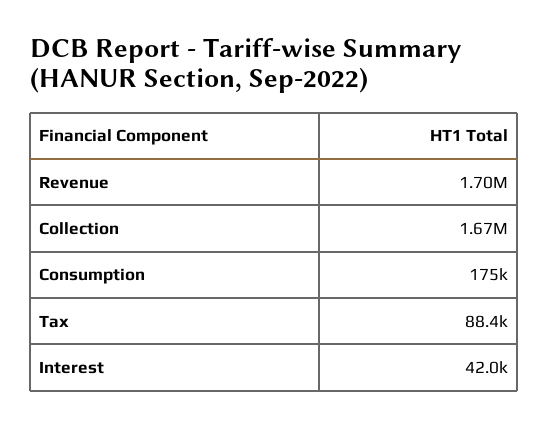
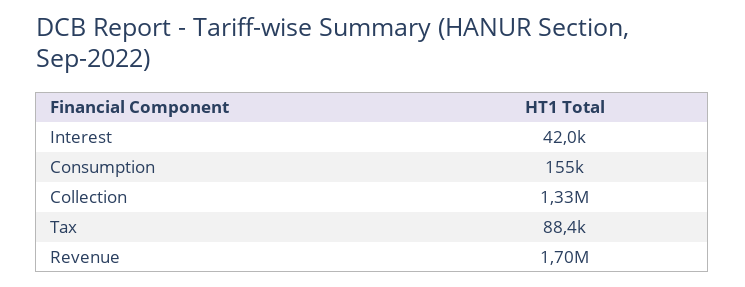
  {
    "Revenue": 1700000,
-   "Collection": 1670000,
+   "Collection": 1330000,
-   "Consumption": 175000,
+   "Consumption": 155000,
    "Tax": 88400,
    "Interest": 42000
  }

